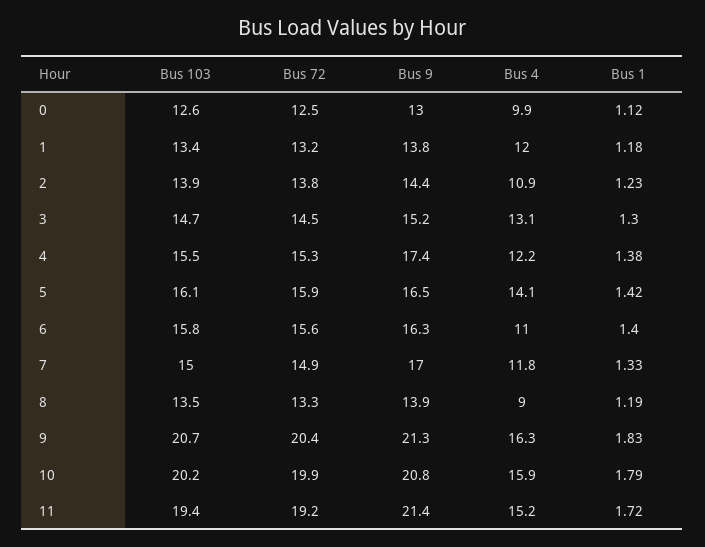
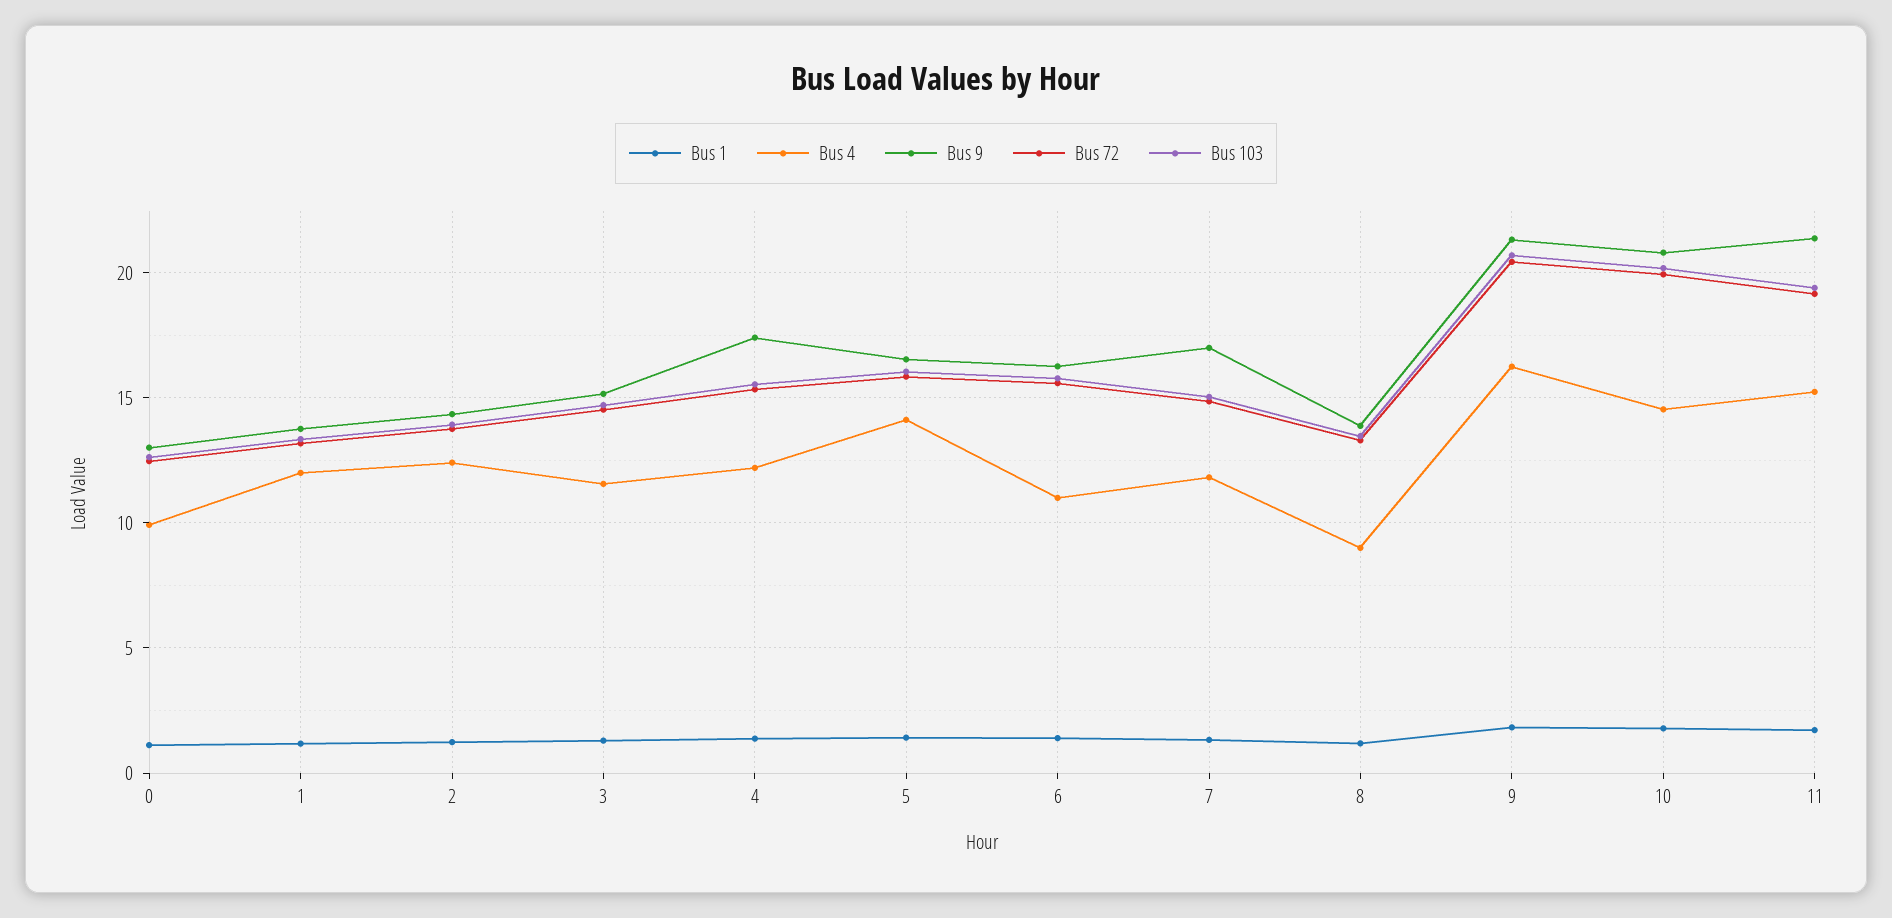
  {
    "Bus 103": {
      "0": 12.6,
      "1": 13.4,
      "2": 13.9,
      "3": 14.7,
      "4": 15.5,
      "5": 16.1,
      "6": 15.8,
      "7": 15,
      "8": 13.5,
      "9": 20.7,
      "10": 20.2,
      "11": 19.4
    },
    "Bus 72": {
      "0": 12.5,
      "1": 13.2,
      "2": 13.8,
      "3": 14.5,
      "4": 15.3,
      "5": 15.9,
      "6": 15.6,
      "7": 14.9,
      "8": 13.3,
      "9": 20.4,
      "10": 19.9,
      "11": 19.2
    },
    "Bus 9": {
      "0": 13,
      "1": 13.8,
      "2": 14.4,
      "3": 15.2,
      "4": 17.4,
      "5": 16.5,
      "6": 16.3,
      "7": 17,
      "8": 13.9,
      "9": 21.3,
      "10": 20.8,
      "11": 21.4
    },
    "Bus 4": {
      "0": 9.9,
      "1": 12,
-     "2": 10.9,
+     "2": 12.5,
-     "3": 13.1,
+     "3": 11.5,
      "4": 12.2,
      "5": 14.1,
      "6": 11,
      "7": 11.8,
      "8": 9,
      "9": 16.3,
-     "10": 15.9,
+     "10": 14.5,
      "11": 15.2
    },
    "Bus 1": {
      "0": 1.12,
      "1": 1.18,
      "2": 1.23,
      "3": 1.3,
      "4": 1.38,
      "5": 1.42,
      "6": 1.4,
      "7": 1.33,
      "8": 1.19,
      "9": 1.83,
      "10": 1.79,
      "11": 1.72
    }
  }

